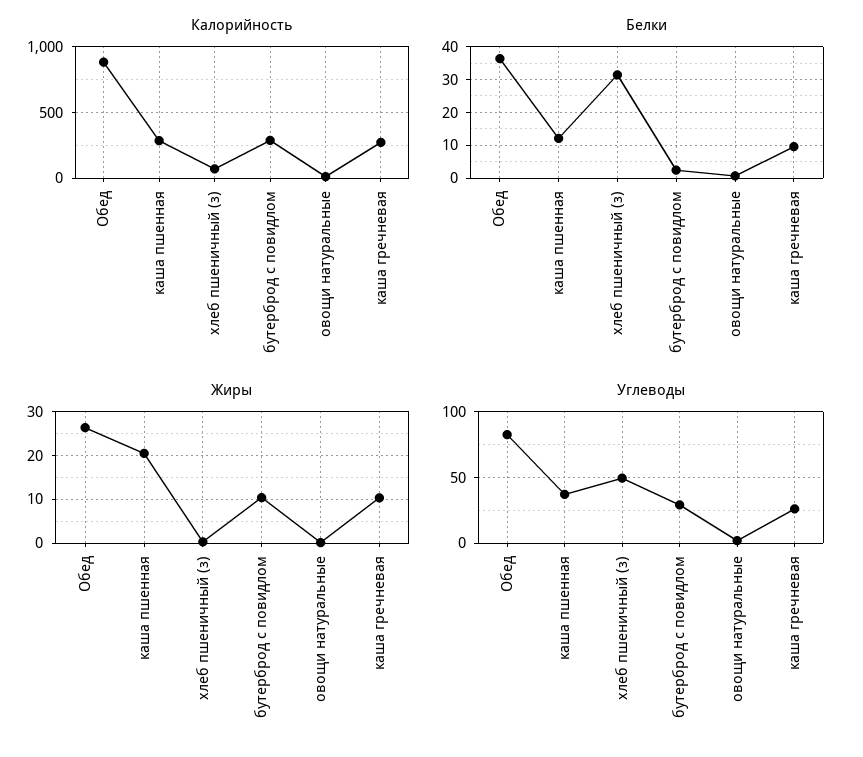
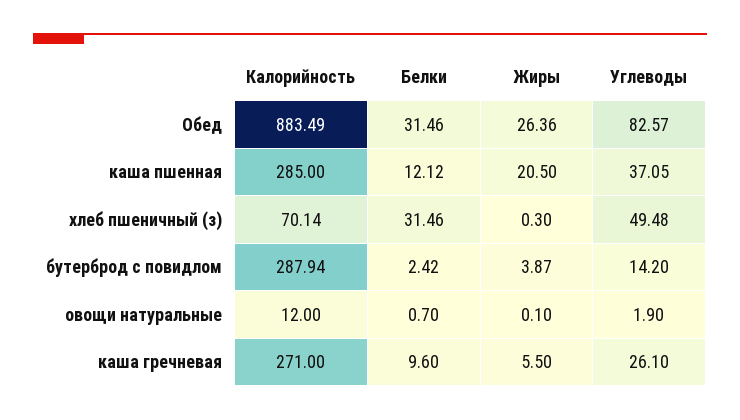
  {
    "Калорийность": {
      "Обед": 883.49,
      "каша пшенная": 285,
      "хлеб пшеничный (з)": 70.14,
      "бутерброд с повидлом": 287.94,
      "овощи натуральные": 12,
      "каша гречневая": 271
    },
    "Белки": {
-     "Обед": 36,
+     "Обед": 31.46,
      "каша пшенная": 12.12,
      "хлеб пшеничный (з)": 31.46,
      "бутерброд с повидлом": 2.42,
      "овощи натуральные": 0.7,
      "каша гречневая": 9.6
    },
    "Жиры": {
      "Обед": 26.36,
      "каша пшенная": 20.5,
      "хлеб пшеничный (з)": 0.3,
-     "бутерброд с повидлом": 10,
+     "бутерброд с повидлом": 3.87,
      "овощи натуральные": 0.1,
-     "каша гречневая": 10
+     "каша гречневая": 5.5
    },
    "Углеводы": {
      "Обед": 82.57,
      "каша пшенная": 37.05,
      "хлеб пшеничный (з)": 49.48,
-     "бутерброд с повидлом": 30,
+     "бутерброд с повидлом": 14.2,
      "овощи натуральные": 1.9,
      "каша гречневая": 26.1
    }
  }

